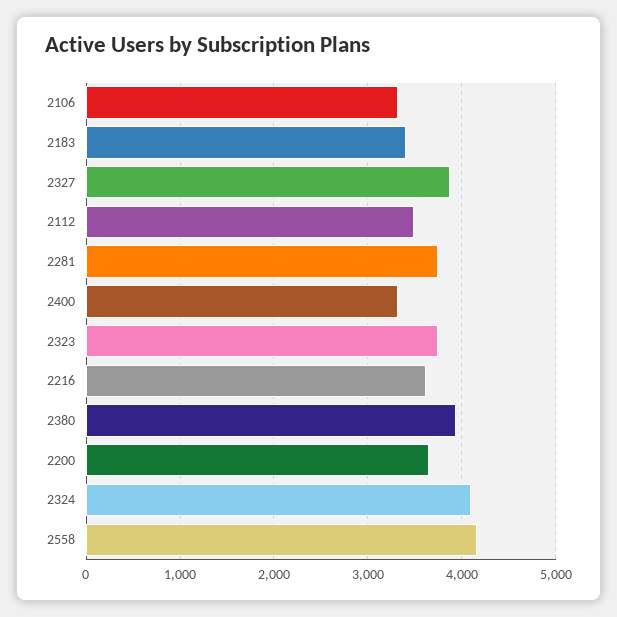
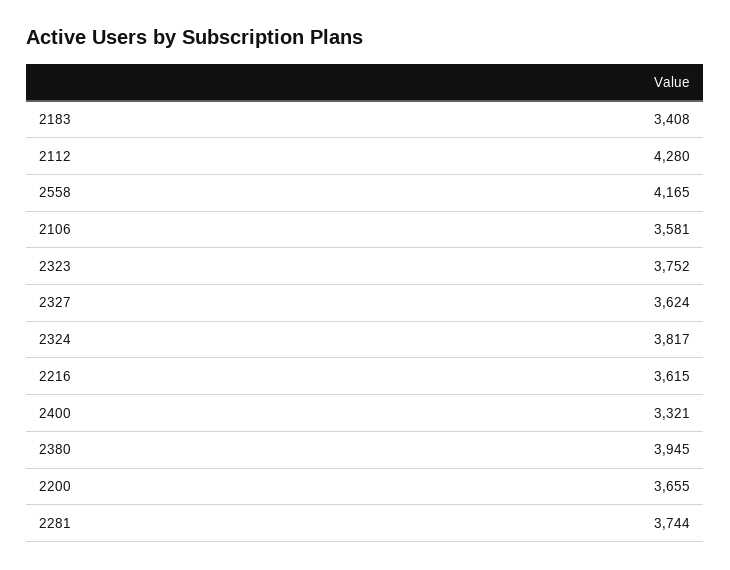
  {
-   "2106": 3300,
+   "2106": 3581,
    "2183": 3408,
-   "2327": 3900,
+   "2327": 3624,
-   "2112": 3500,
+   "2112": 4280,
    "2281": 3744,
    "2400": 3321,
    "2323": 3752,
    "2216": 3615,
    "2380": 3945,
    "2200": 3655,
-   "2324": 4100,
+   "2324": 3817,
    "2558": 4165
  }

